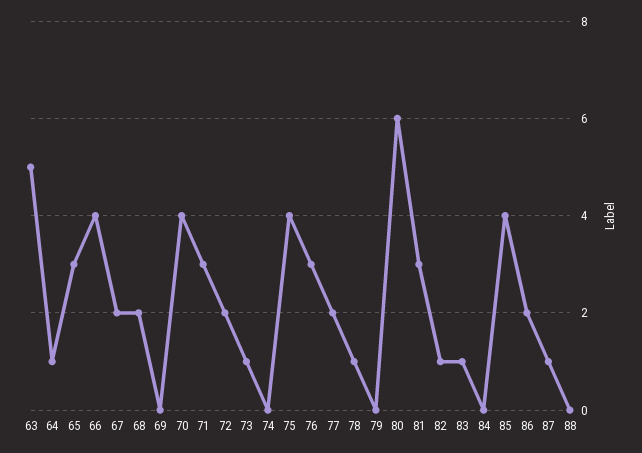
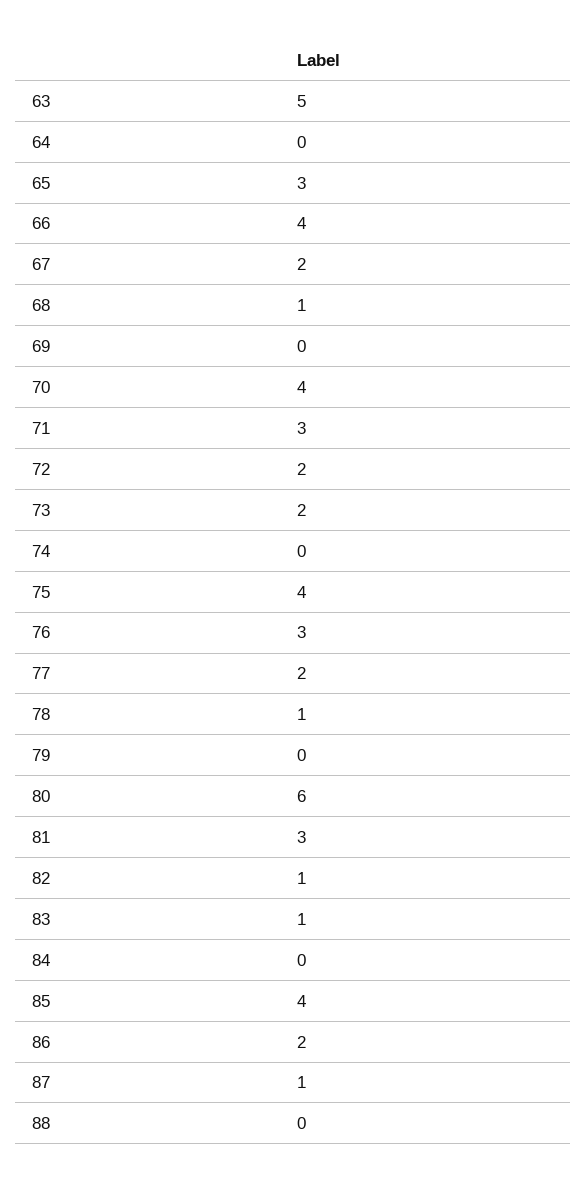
  {
    "63": 5,
-   "64": 1,
+   "64": 0,
    "65": 3,
    "66": 4,
    "67": 2,
-   "68": 2,
+   "68": 1,
    "69": 0,
    "70": 4,
    "71": 3,
    "72": 2,
-   "73": 1,
+   "73": 2,
    "74": 0,
    "75": 4,
    "76": 3,
    "77": 2,
    "78": 1,
    "79": 0,
    "80": 6,
    "81": 3,
    "82": 1,
    "83": 1,
    "84": 0,
    "85": 4,
    "86": 2,
    "87": 1,
    "88": 0
  }

